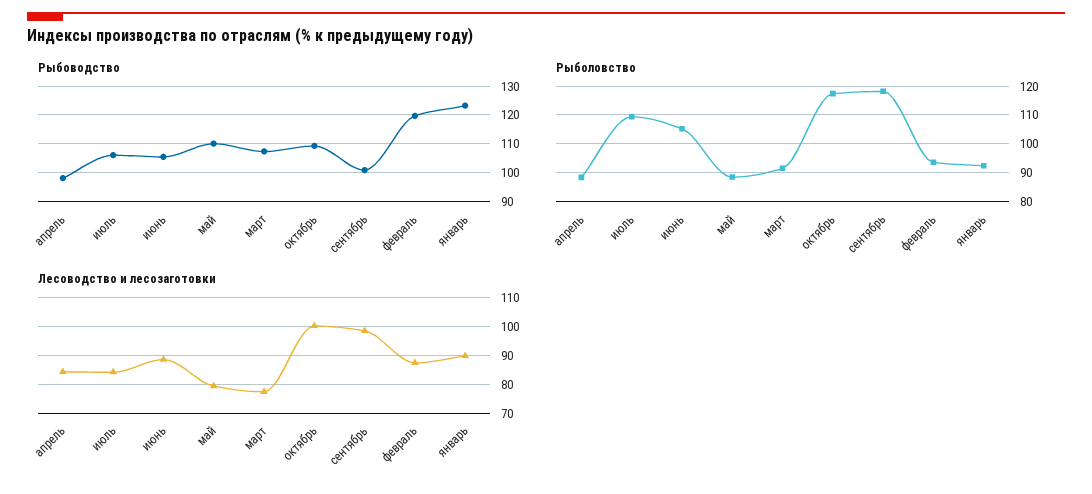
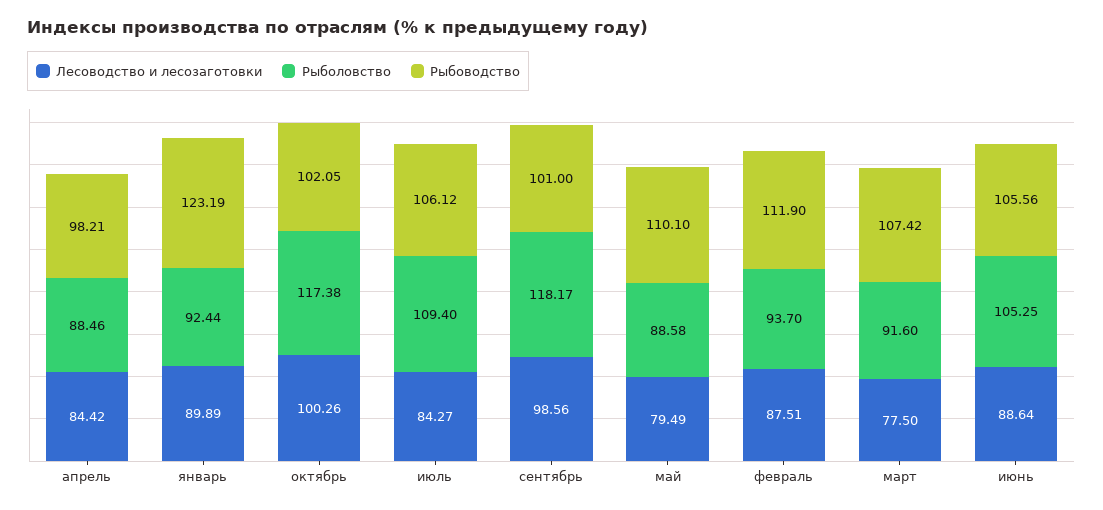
  {
    "Рыбоводство": {
      "апрель": 98.21,
      "июль": 106.12,
      "июнь": 105.56,
      "май": 110.1,
      "март": 107.42,
-     "октябрь": 110,
+     "октябрь": 102.05,
      "сентябрь": 101,
-     "февраль": 120,
+     "февраль": 111.9,
      "январь": 123.19
    },
    "Рыболовство": {
      "апрель": 88.46,
      "июль": 109.4,
      "июнь": 105.25,
      "май": 88.58,
      "март": 91.6,
      "октябрь": 117.38,
      "сентябрь": 118.17,
      "февраль": 93.7,
      "январь": 92.44
    },
    "Лесоводство и лесозаготовки": {
      "апрель": 84.42,
      "июль": 84.27,
      "июнь": 88.64,
      "май": 79.49,
      "март": 77.5,
      "октябрь": 100.26,
      "сентябрь": 98.56,
      "февраль": 87.51,
      "январь": 89.89
    }
  }

